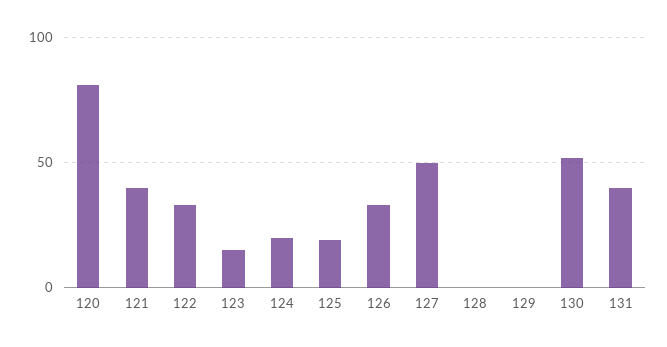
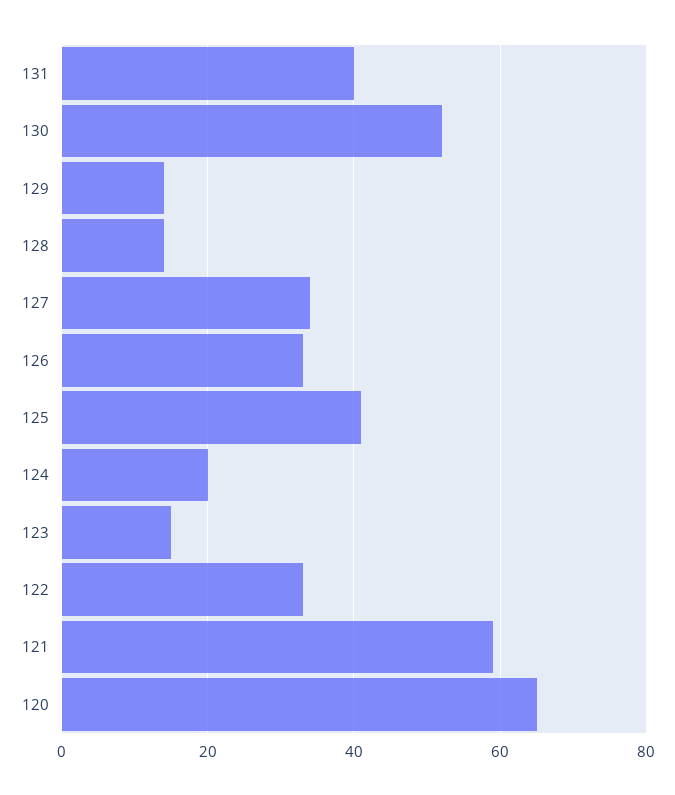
  {
-   "120": 80,
+   "120": 65,
-   "121": 40,
+   "121": 60,
    "122": 35,
    "123": 15,
    "124": 20,
-   "125": 20,
+   "125": 40,
    "126": 35,
-   "127": 50,
+   "127": 35,
-   "128": 0,
+   "128": 15,
-   "129": 0,
+   "129": 15,
    "130": 50,
    "131": 40
  }

